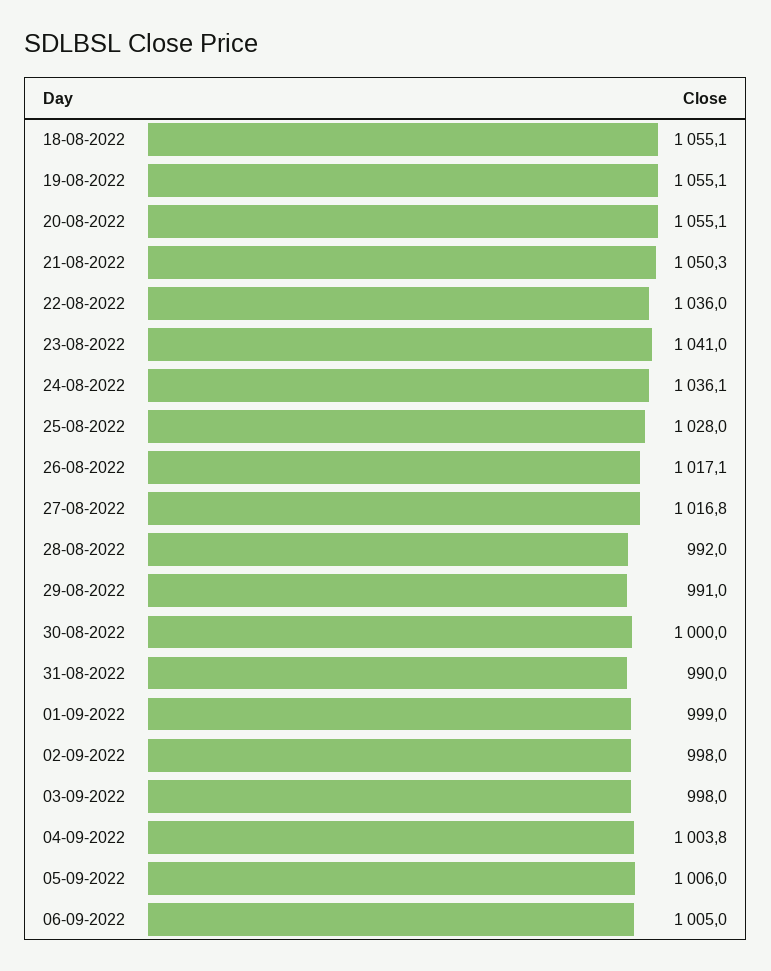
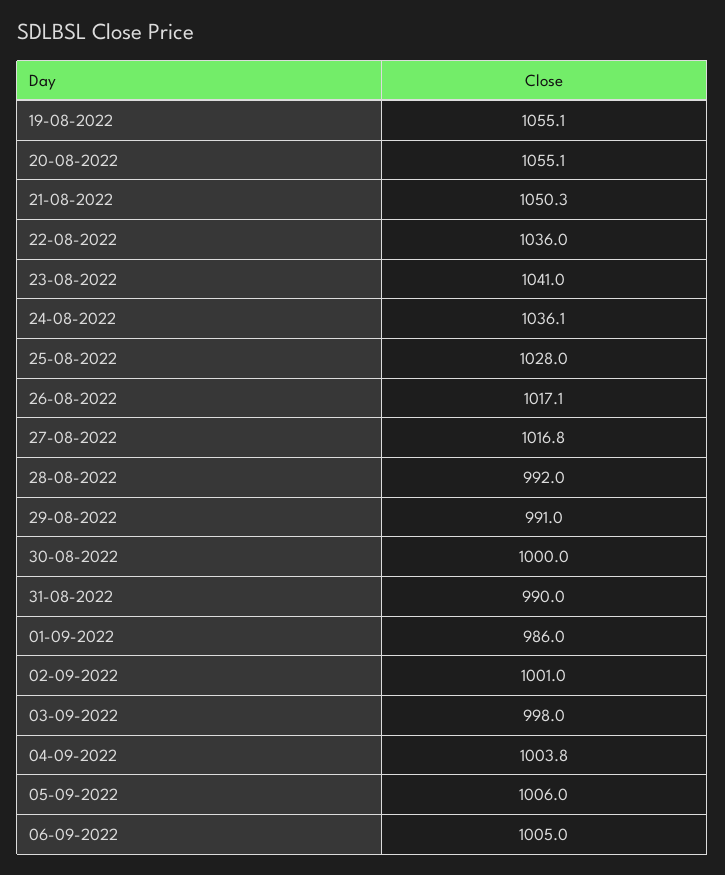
  {
-   "18-08-2022": 1055.1,
    "19-08-2022": 1055.1,
    "20-08-2022": 1055.1,
    "21-08-2022": 1050.3,
    "22-08-2022": 1036,
    "23-08-2022": 1041,
    "24-08-2022": 1036.1,
    "25-08-2022": 1028,
    "26-08-2022": 1017.1,
    "27-08-2022": 1016.8,
    "28-08-2022": 992,
    "29-08-2022": 991,
    "30-08-2022": 1000,
    "31-08-2022": 990,
-   "01-09-2022": 999,
+   "01-09-2022": 986,
-   "02-09-2022": 998,
+   "02-09-2022": 1001,
    "03-09-2022": 998,
    "04-09-2022": 1003.8,
    "05-09-2022": 1006,
    "06-09-2022": 1005
  }

